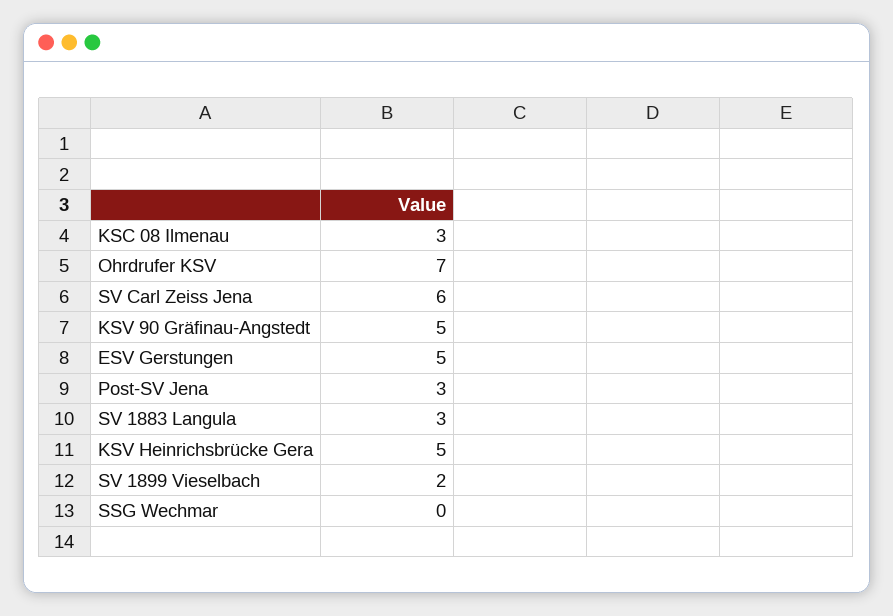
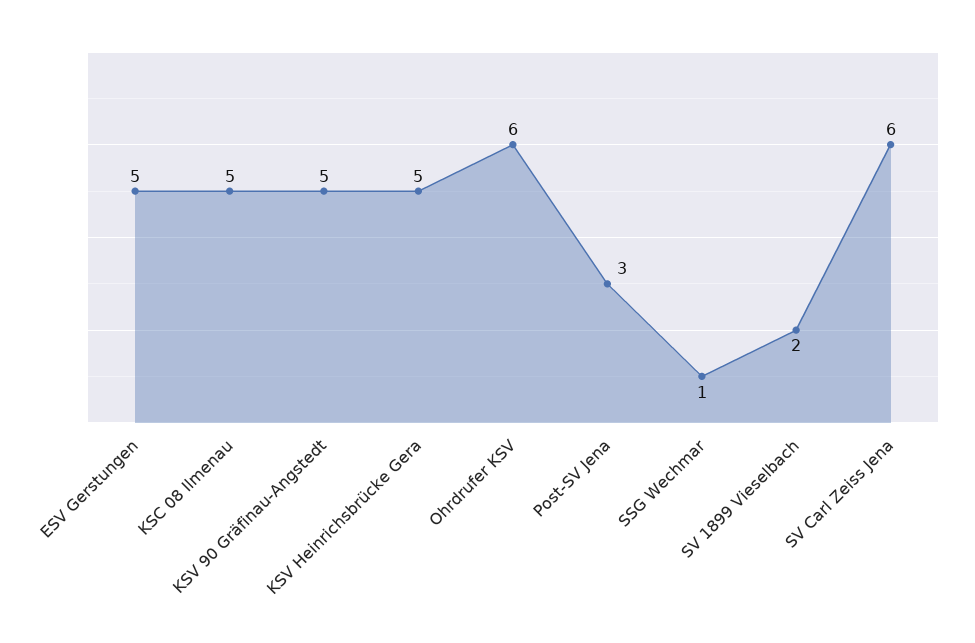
  {
-   "KSC 08 Ilmenau": 3,
+   "KSC 08 Ilmenau": 5,
-   "Ohrdrufer KSV": 7,
+   "Ohrdrufer KSV": 6,
    "SV Carl Zeiss Jena": 6,
    "KSV 90 Gräfinau-Angstedt": 5,
    "ESV Gerstungen": 5,
    "Post-SV Jena": 3,
-   "SV 1883 Langula": 3,
    "KSV Heinrichsbrücke Gera": 5,
    "SV 1899 Vieselbach": 2,
-   "SSG Wechmar": 0
+   "SSG Wechmar": 1
  }

